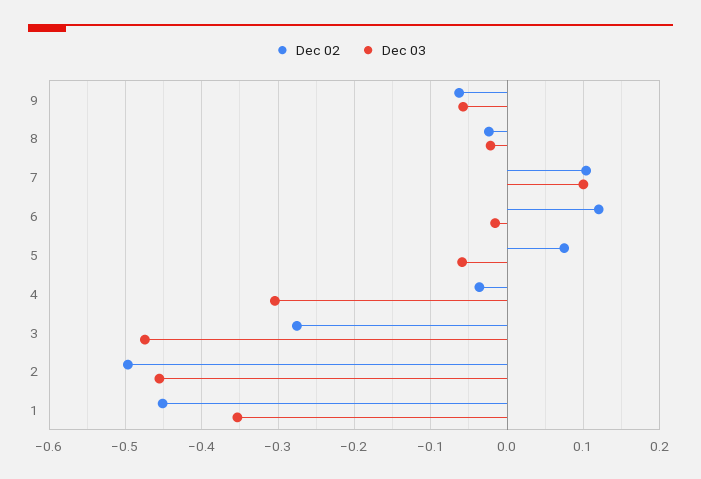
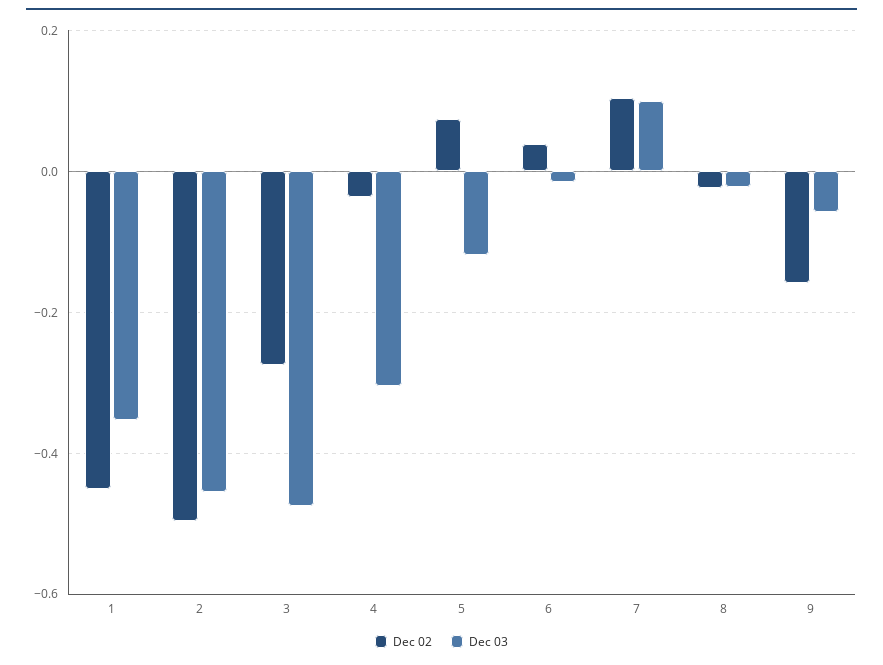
  {
    "Dec 02": {
-     "9": -0.06,
+     "9": -0.16,
      "8": -0.02,
      "7": 0.1,
-     "6": 0.12,
+     "6": 0.04,
      "5": 0.07,
      "4": -0.04,
      "3": -0.28,
      "2": -0.5,
      "1": -0.45
    },
    "Dec 03": {
      "9": -0.06,
      "8": -0.02,
      "7": 0.1,
      "6": -0.02,
-     "5": -0.06,
+     "5": -0.12,
      "4": -0.3,
      "3": -0.47,
      "2": -0.46,
      "1": -0.35
    }
  }

